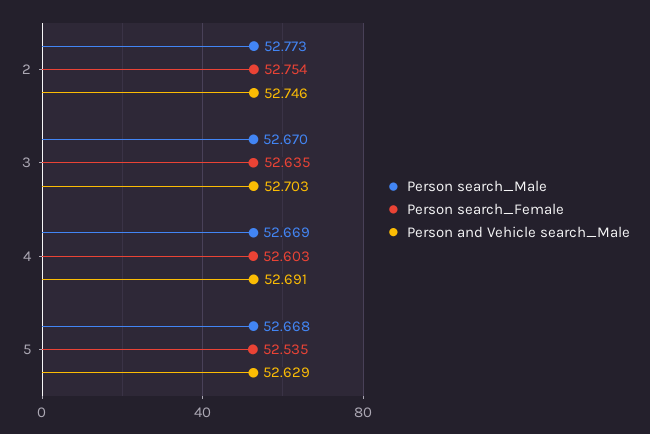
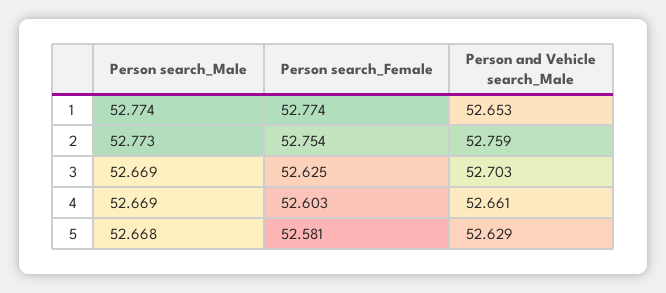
  {
    "Person search_Male": {
      "2": 52.773,
-     "3": 52.67,
+     "3": 52.669,
      "4": 52.669,
-     "5": 52.668
+     "5": 52.668,
+     "1": 52.774
    },
    "Person search_Female": {
      "2": 52.754,
-     "3": 52.635,
+     "3": 52.625,
      "4": 52.603,
-     "5": 52.535
+     "5": 52.581,
+     "1": 52.774
    },
    "Person and Vehicle search_Male": {
-     "2": 52.746,
+     "2": 52.759,
      "3": 52.703,
-     "4": 52.691,
+     "4": 52.661,
-     "5": 52.629
+     "5": 52.629,
+     "1": 52.653
    }
  }

